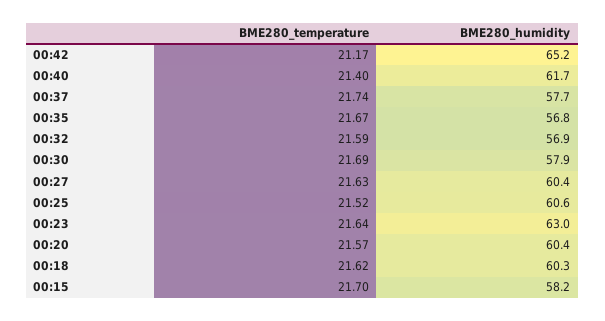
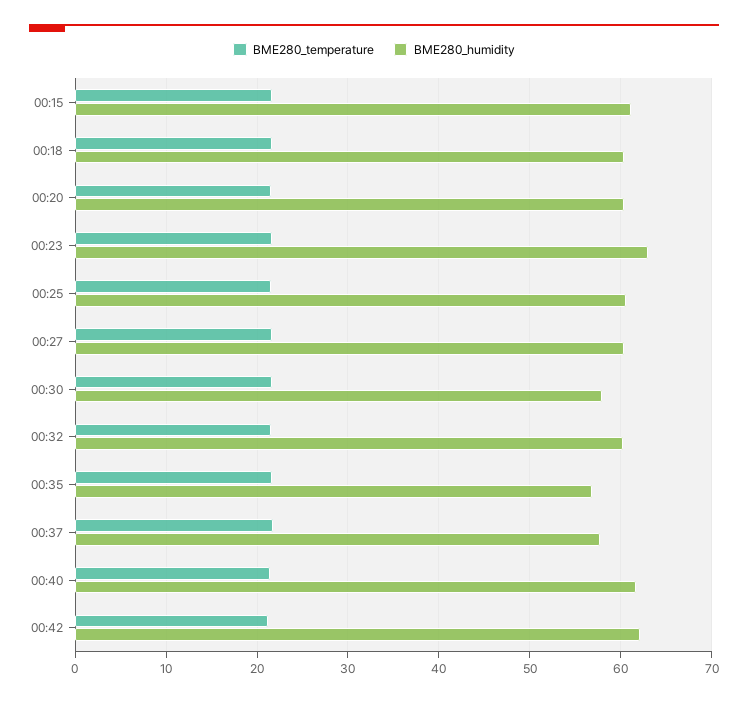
  {
    "BME280_temperature": {
      "00:42": 21.17,
      "00:40": 21.4,
      "00:37": 21.74,
      "00:35": 21.67,
      "00:32": 21.59,
      "00:30": 21.69,
      "00:27": 21.63,
      "00:25": 21.52,
      "00:23": 21.64,
      "00:20": 21.57,
      "00:18": 21.62,
      "00:15": 21.7
    },
    "BME280_humidity": {
-     "00:42": 65.2,
+     "00:42": 62,
      "00:40": 61.7,
      "00:37": 57.7,
      "00:35": 56.8,
-     "00:32": 56.9,
+     "00:32": 60,
      "00:30": 57.9,
      "00:27": 60.4,
      "00:25": 60.6,
      "00:23": 63,
      "00:20": 60.4,
      "00:18": 60.3,
-     "00:15": 58.2
+     "00:15": 61
    }
  }

